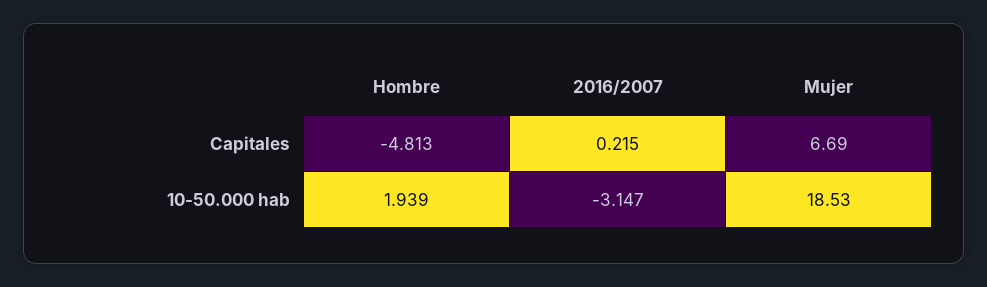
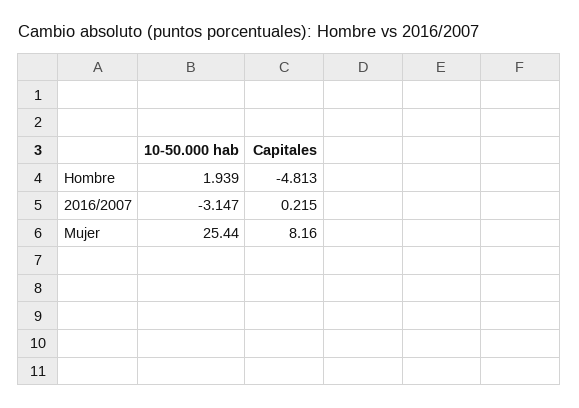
  {
    "Hombre": {
      "Capitales": -4.813,
      "10-50.000 hab": 1.939
    },
    "2016/2007": {
      "Capitales": 0.215,
      "10-50.000 hab": -3.147
    },
    "Mujer": {
-     "Capitales": 6.69,
+     "Capitales": 8.16,
-     "10-50.000 hab": 18.53
+     "10-50.000 hab": 25.44
    }
  }

